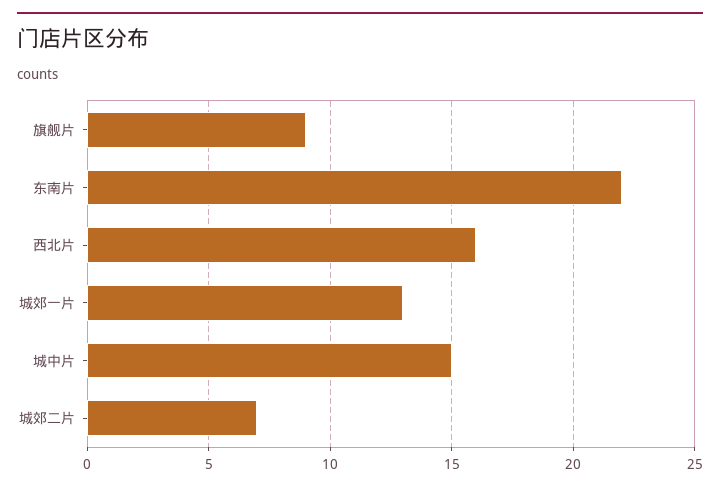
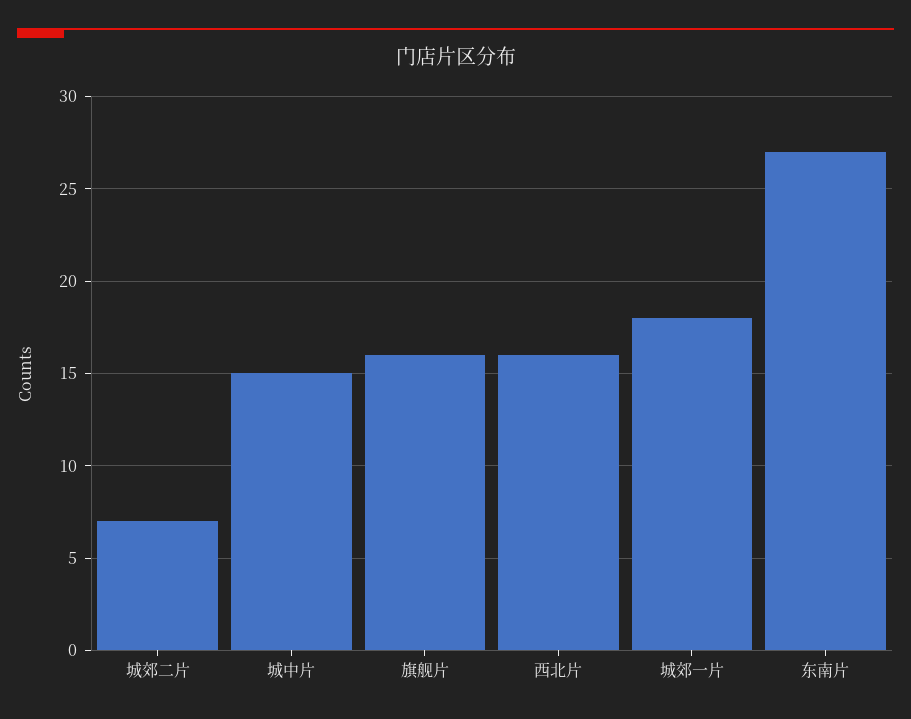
  {
-   "旗舰片": 9,
+   "旗舰片": 16,
-   "东南片": 22,
+   "东南片": 27,
    "西北片": 16,
-   "城郊一片": 13,
+   "城郊一片": 18,
    "城中片": 15,
    "城郊二片": 7
  }

